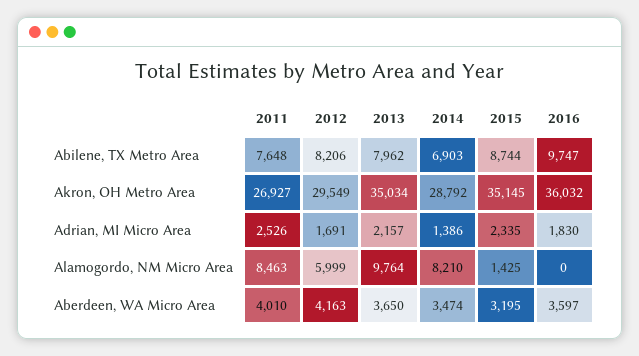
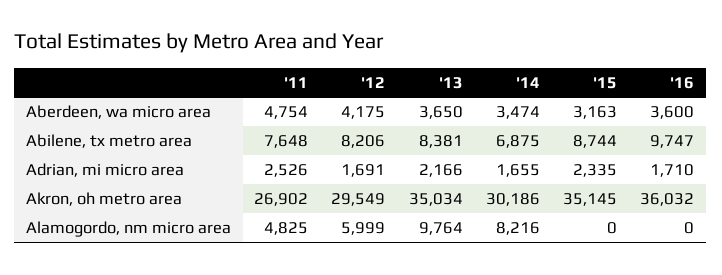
  {
    "2011": {
      "Abilene, TX Metro Area": 7648,
-     "Akron, OH Metro Area": 26927,
+     "Akron, OH Metro Area": 26902,
      "Adrian, MI Micro Area": 2526,
-     "Alamogordo, NM Micro Area": 8463,
+     "Alamogordo, NM Micro Area": 4825,
-     "Aberdeen, WA Micro Area": 4010
+     "Aberdeen, WA Micro Area": 4754
    },
    "2012": {
      "Abilene, TX Metro Area": 8206,
      "Akron, OH Metro Area": 29549,
      "Adrian, MI Micro Area": 1691,
      "Alamogordo, NM Micro Area": 5999,
-     "Aberdeen, WA Micro Area": 4163
+     "Aberdeen, WA Micro Area": 4175
    },
    "2013": {
-     "Abilene, TX Metro Area": 7962,
+     "Abilene, TX Metro Area": 8381,
      "Akron, OH Metro Area": 35034,
-     "Adrian, MI Micro Area": 2157,
+     "Adrian, MI Micro Area": 2166,
      "Alamogordo, NM Micro Area": 9764,
      "Aberdeen, WA Micro Area": 3650
    },
    "2014": {
-     "Abilene, TX Metro Area": 6903,
+     "Abilene, TX Metro Area": 6875,
-     "Akron, OH Metro Area": 28792,
+     "Akron, OH Metro Area": 30186,
-     "Adrian, MI Micro Area": 1386,
+     "Adrian, MI Micro Area": 1655,
-     "Alamogordo, NM Micro Area": 8210,
+     "Alamogordo, NM Micro Area": 8216,
      "Aberdeen, WA Micro Area": 3474
    },
    "2015": {
      "Abilene, TX Metro Area": 8744,
      "Akron, OH Metro Area": 35145,
      "Adrian, MI Micro Area": 2335,
-     "Alamogordo, NM Micro Area": 1425,
+     "Alamogordo, NM Micro Area": 0,
-     "Aberdeen, WA Micro Area": 3195
+     "Aberdeen, WA Micro Area": 3163
    },
    "2016": {
      "Abilene, TX Metro Area": 9747,
      "Akron, OH Metro Area": 36032,
-     "Adrian, MI Micro Area": 1830,
+     "Adrian, MI Micro Area": 1710,
      "Alamogordo, NM Micro Area": 0,
-     "Aberdeen, WA Micro Area": 3597
+     "Aberdeen, WA Micro Area": 3600
    }
  }

